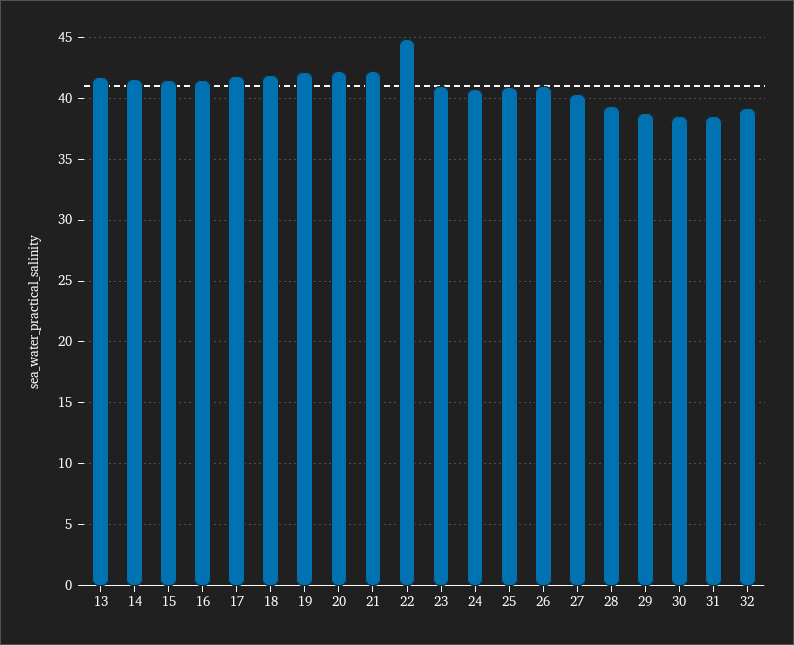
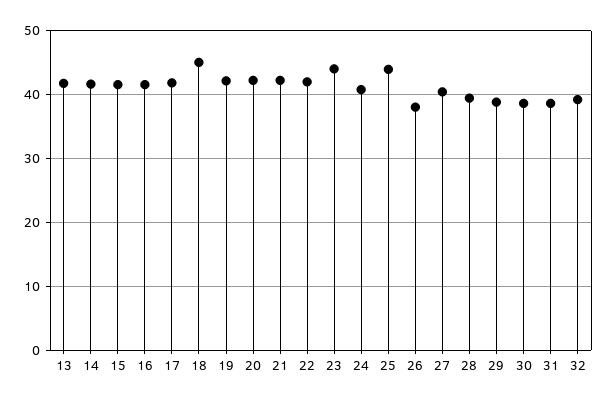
  {
    "13": 42,
    "14": 41.5,
    "15": 41.5,
    "16": 41.5,
    "17": 42,
-   "18": 42,
+   "18": 45,
    "19": 42,
    "20": 42,
    "21": 42,
-   "22": 45,
+   "22": 42,
-   "23": 41,
+   "23": 44,
    "24": 41,
-   "25": 41,
+   "25": 44,
-   "26": 41,
+   "26": 38,
    "27": 40.5,
    "28": 39.5,
    "29": 39,
    "30": 38.5,
    "31": 38.5,
    "32": 39
  }

